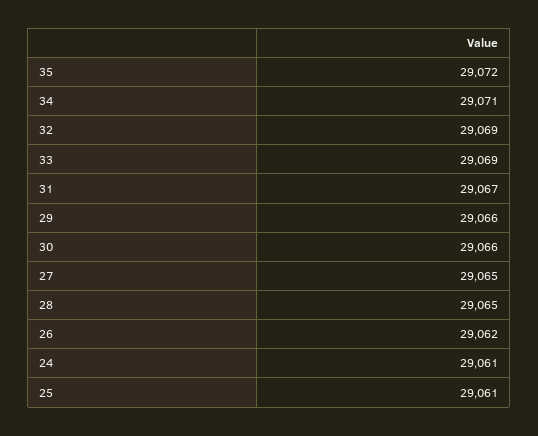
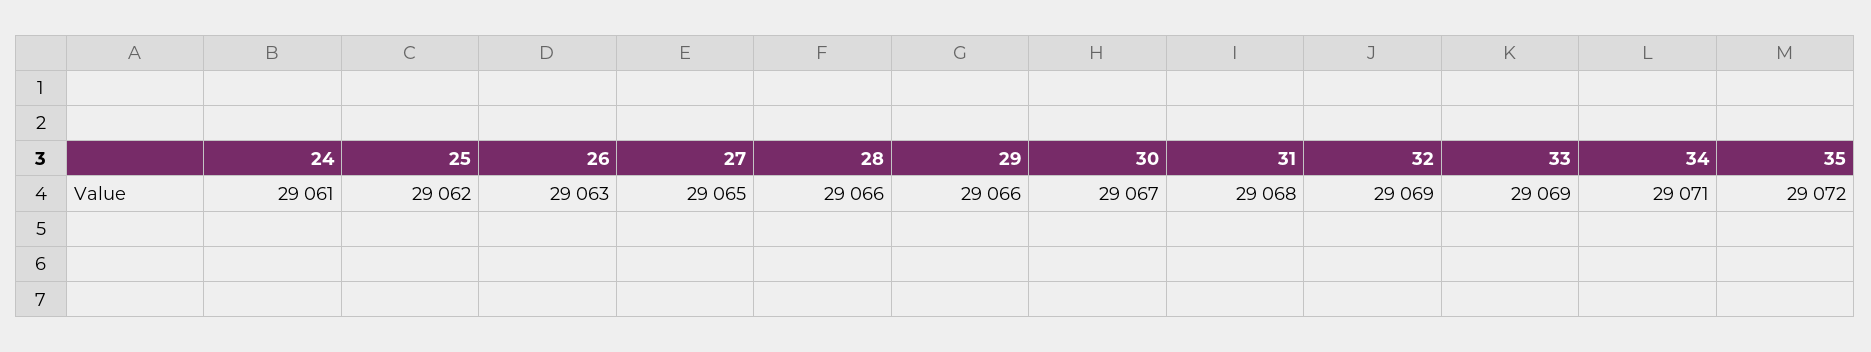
  {
    "35": 29072,
    "34": 29071,
    "32": 29069,
    "33": 29069,
-   "31": 29067,
+   "31": 29068,
    "29": 29066,
-   "30": 29066,
+   "30": 29067,
    "27": 29065,
-   "28": 29065,
+   "28": 29066,
-   "26": 29062,
+   "26": 29063,
    "24": 29061,
-   "25": 29061
+   "25": 29062
  }

